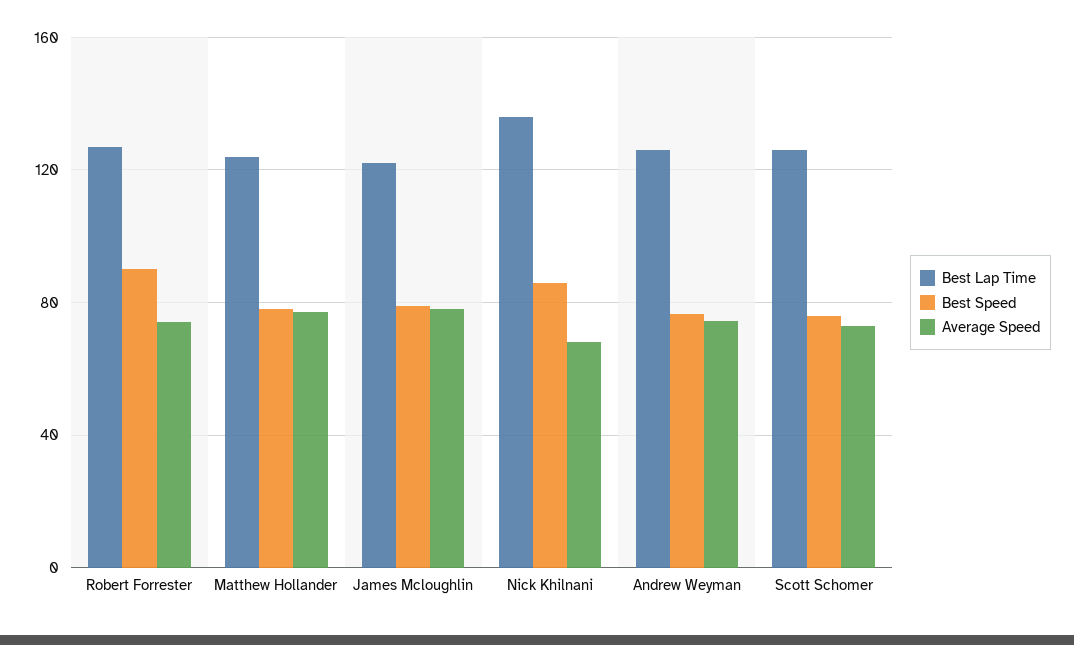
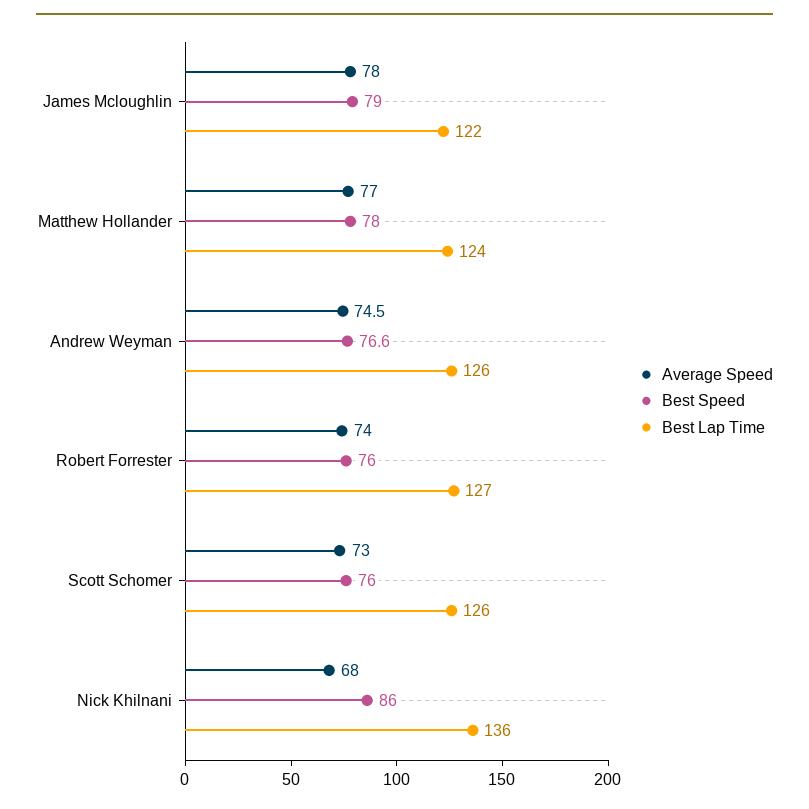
  {
    "Best Lap Time": {
      "Robert Forrester": 127,
      "Matthew Hollander": 124,
      "James Mcloughlin": 122,
      "Nick Khilnani": 136,
      "Andrew Weyman": 126,
      "Scott Schomer": 126
    },
    "Best Speed": {
-     "Robert Forrester": 90,
+     "Robert Forrester": 76,
      "Matthew Hollander": 78,
      "James Mcloughlin": 79,
      "Nick Khilnani": 86,
      "Andrew Weyman": 76.6,
      "Scott Schomer": 76
    },
    "Average Speed": {
      "Robert Forrester": 74,
      "Matthew Hollander": 77,
      "James Mcloughlin": 78,
      "Nick Khilnani": 68,
      "Andrew Weyman": 74.5,
      "Scott Schomer": 73
    }
  }

